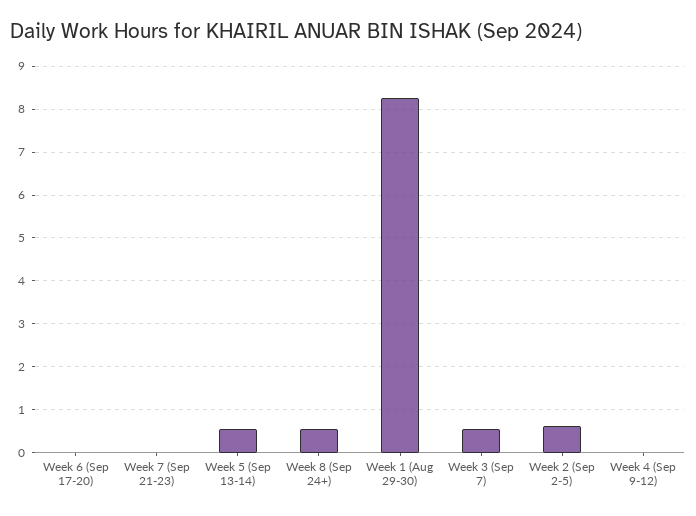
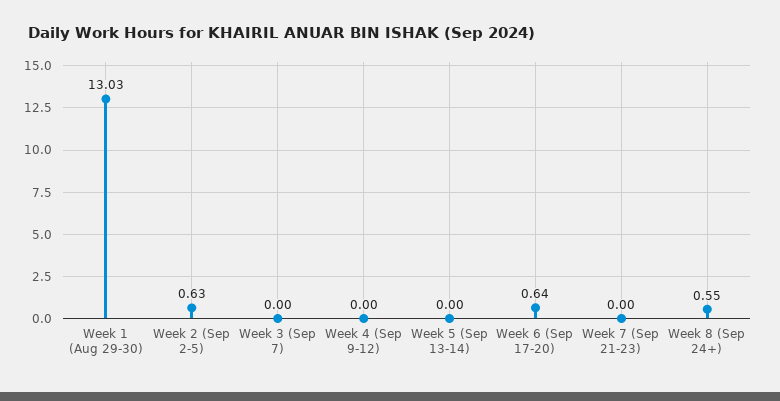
  {
-   "Week 6 (Sep 17-20)": 0,
+   "Week 6 (Sep 17-20)": 0.64,
    "Week 7 (Sep 21-23)": 0,
-   "Week 5 (Sep 13-14)": 0.6,
+   "Week 5 (Sep 13-14)": 0,
    "Week 8 (Sep 24+)": 0.55,
-   "Week 1 (Aug 29-30)": 8.2,
+   "Week 1 (Aug 29-30)": 13.03,
-   "Week 3 (Sep 7)": 0.6,
+   "Week 3 (Sep 7)": 0,
    "Week 2 (Sep 2-5)": 0.63,
    "Week 4 (Sep 9-12)": 0
  }

